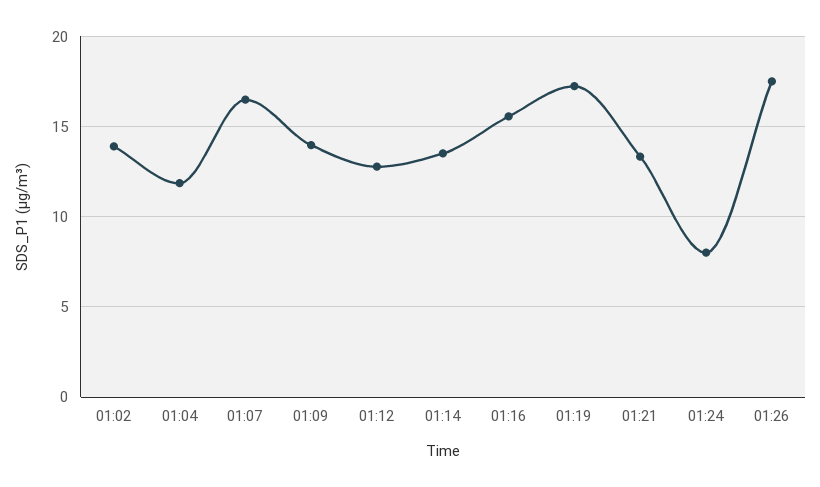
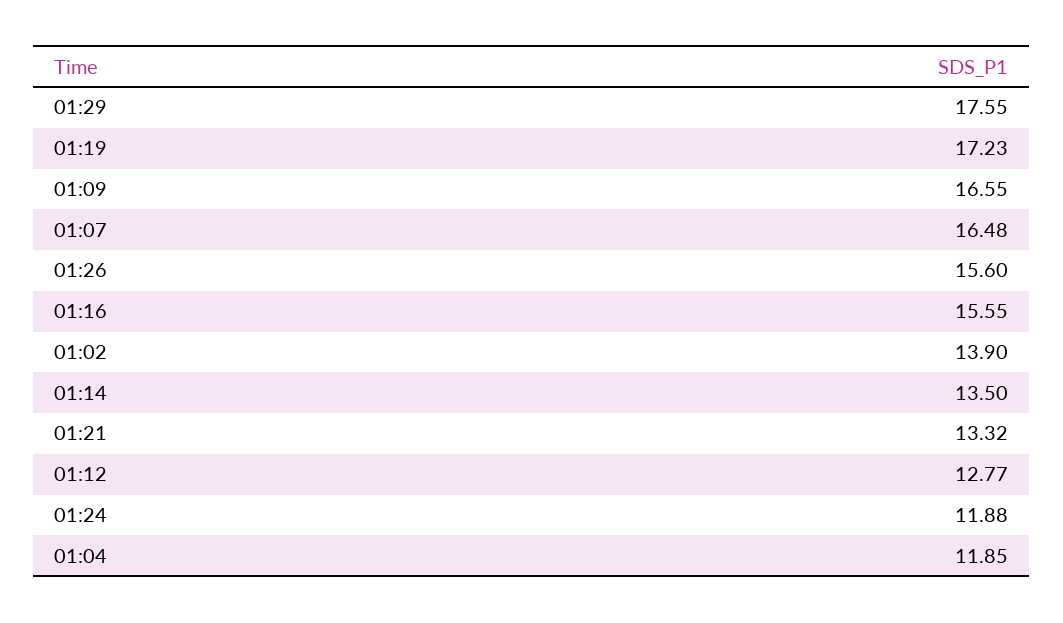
  {
    "01:02": 13.9,
    "01:04": 11.85,
    "01:07": 16.48,
-   "01:09": 14,
+   "01:09": 16.55,
    "01:12": 12.77,
    "01:14": 13.5,
    "01:16": 15.55,
    "01:19": 17.23,
    "01:21": 13.32,
-   "01:24": 8,
+   "01:24": 11.88,
-   "01:26": 17.5
+   "01:26": 15.6,
+   "01:29": 17.55
  }

